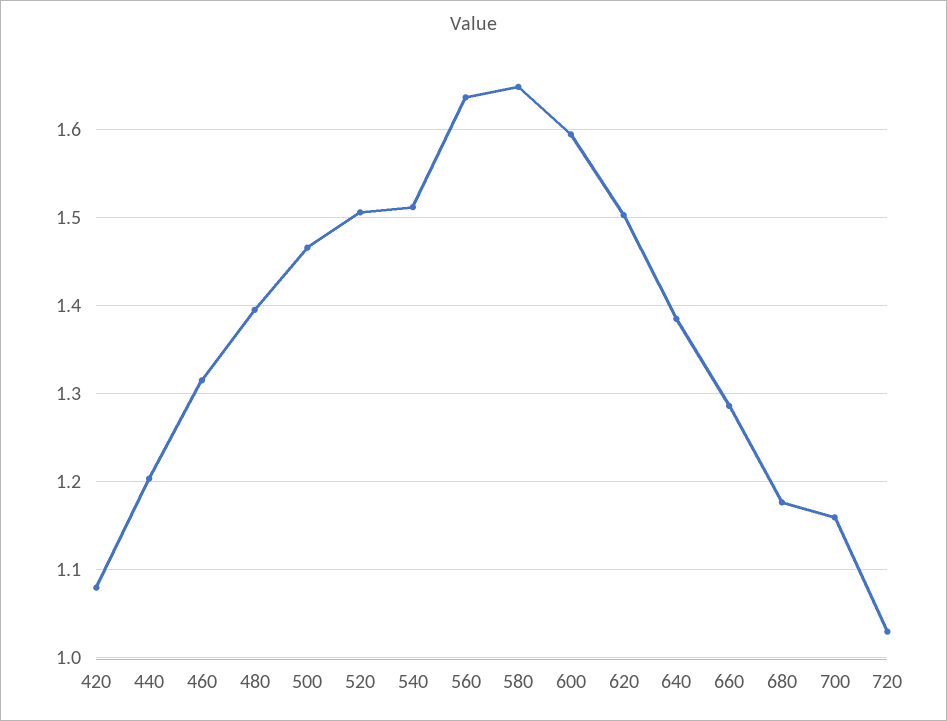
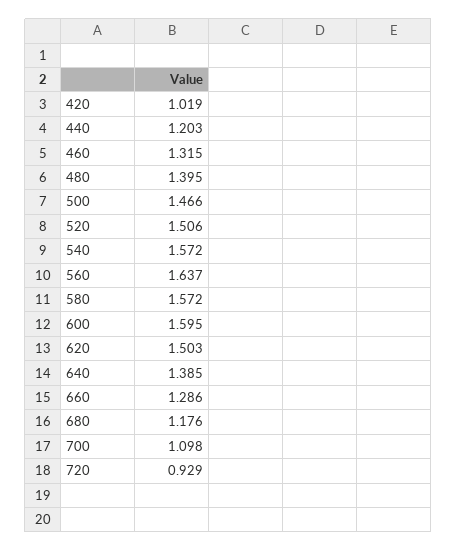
  {
-   "420": 1.08,
+   "420": 1.019,
    "440": 1.203,
    "460": 1.315,
    "480": 1.395,
    "500": 1.466,
    "520": 1.506,
-   "540": 1.51,
+   "540": 1.572,
    "560": 1.637,
-   "580": 1.65,
+   "580": 1.572,
    "600": 1.595,
    "620": 1.503,
    "640": 1.385,
    "660": 1.286,
    "680": 1.176,
-   "700": 1.16,
+   "700": 1.098,
-   "720": 1.03
+   "720": 0.929
  }

